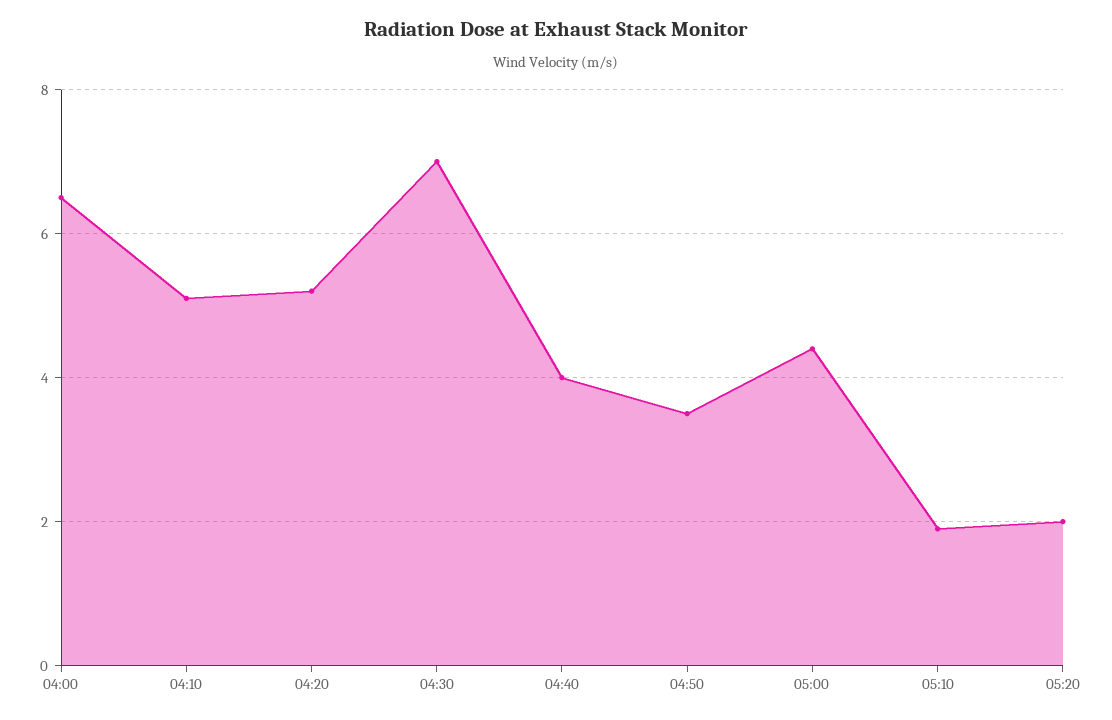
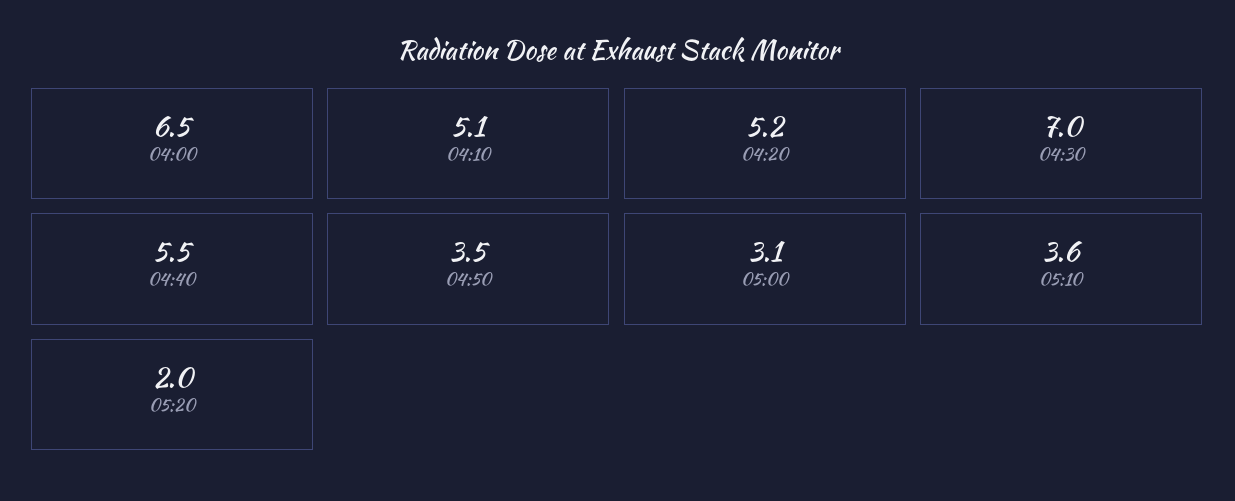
  {
    "04:00": 6.5,
    "04:10": 5.1,
    "04:20": 5.2,
    "04:30": 7,
-   "04:40": 4,
+   "04:40": 5.5,
    "04:50": 3.5,
-   "05:00": 4.5,
+   "05:00": 3.1,
-   "05:10": 2,
+   "05:10": 3.6,
    "05:20": 2
  }

